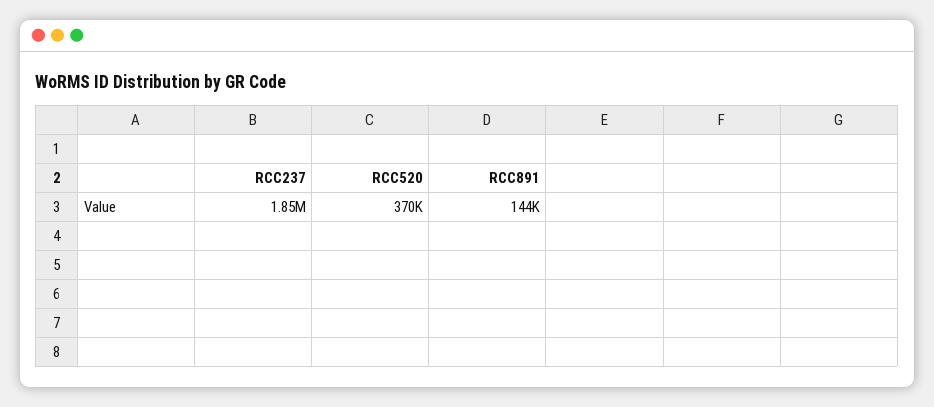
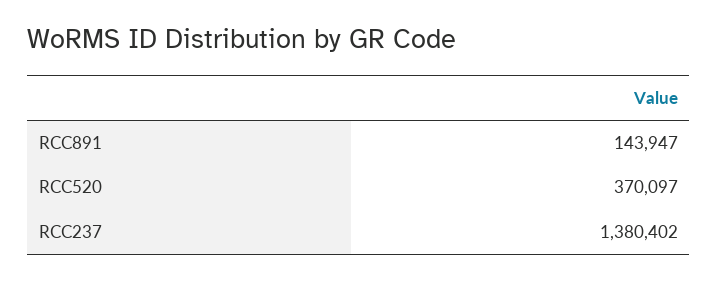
  {
-   "RCC237": 1850000,
+   "RCC237": 1380402,
    "RCC520": 370097,
    "RCC891": 143947
  }

